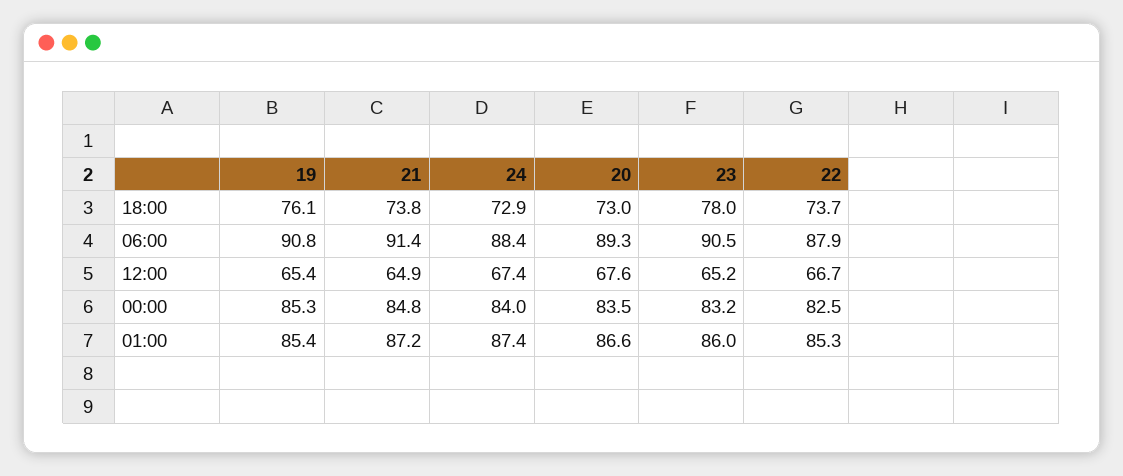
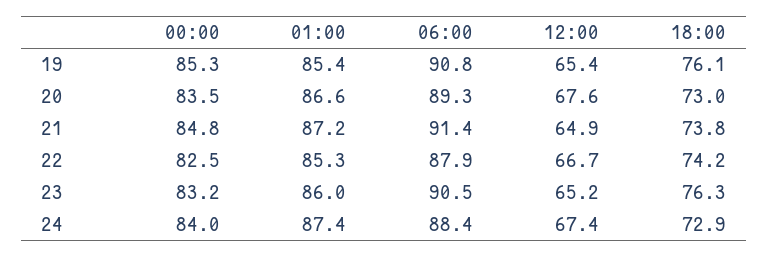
  {
    "19": {
      "18:00": 76.1,
      "06:00": 90.8,
      "12:00": 65.4,
      "00:00": 85.3,
      "01:00": 85.4
    },
    "21": {
      "18:00": 73.8,
      "06:00": 91.4,
      "12:00": 64.9,
      "00:00": 84.8,
      "01:00": 87.2
    },
    "24": {
      "18:00": 72.9,
      "06:00": 88.4,
      "12:00": 67.4,
      "00:00": 84,
      "01:00": 87.4
    },
    "20": {
      "18:00": 73,
      "06:00": 89.3,
      "12:00": 67.6,
      "00:00": 83.5,
      "01:00": 86.6
    },
    "23": {
-     "18:00": 78,
+     "18:00": 76.3,
      "06:00": 90.5,
      "12:00": 65.2,
      "00:00": 83.2,
      "01:00": 86
    },
    "22": {
-     "18:00": 73.7,
+     "18:00": 74.2,
      "06:00": 87.9,
      "12:00": 66.7,
      "00:00": 82.5,
      "01:00": 85.3
    }
  }

